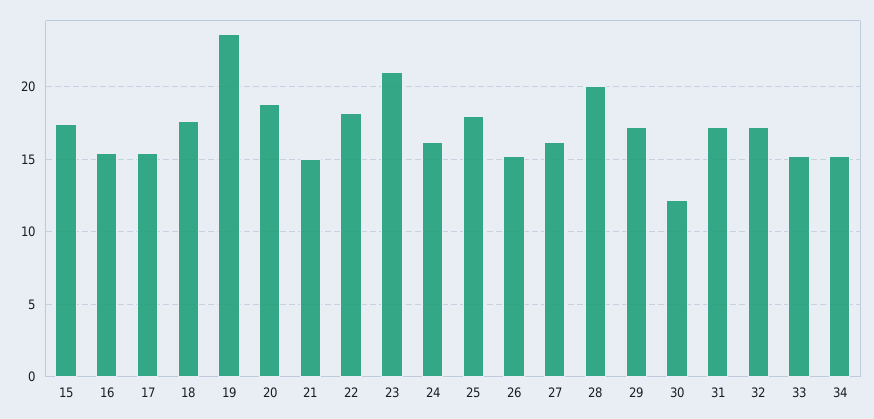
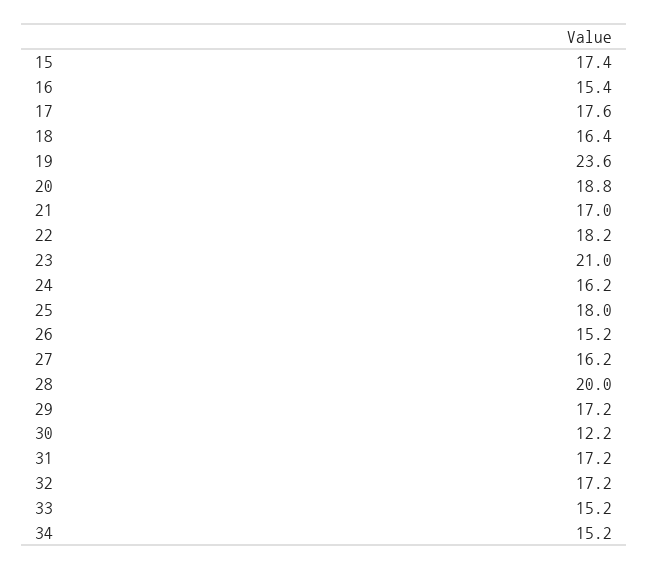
  {
    "15": 17.4,
    "16": 15.4,
-   "17": 15.5,
+   "17": 17.6,
-   "18": 17.5,
+   "18": 16.4,
    "19": 23.6,
    "20": 18.8,
-   "21": 15,
+   "21": 17,
    "22": 18.2,
    "23": 21,
    "24": 16.2,
    "25": 18,
    "26": 15.2,
    "27": 16.2,
    "28": 20,
    "29": 17.2,
    "30": 12.2,
    "31": 17.2,
    "32": 17.2,
    "33": 15.2,
    "34": 15.2
  }

